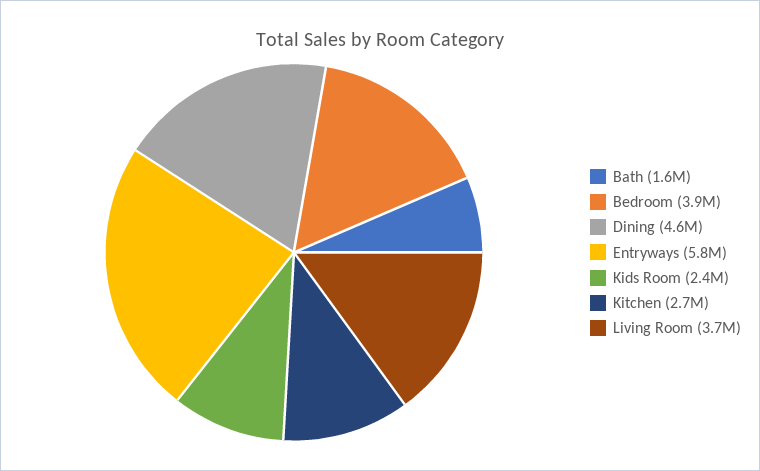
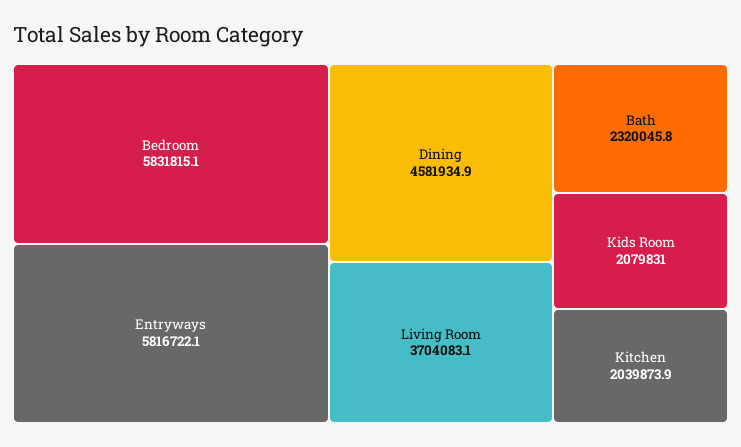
  {
-   "Bath": 1600000,
+   "Bath": 2320045.8,
-   "Bedroom": 3900000,
+   "Bedroom": 5831815.1,
    "Dining": 4581934.9,
    "Entryways": 5816722.1,
-   "Kids Room": 2400000,
+   "Kids Room": 2079831,
-   "Kitchen": 2700000,
+   "Kitchen": 2039873.9,
    "Living Room": 3704083.1
  }

